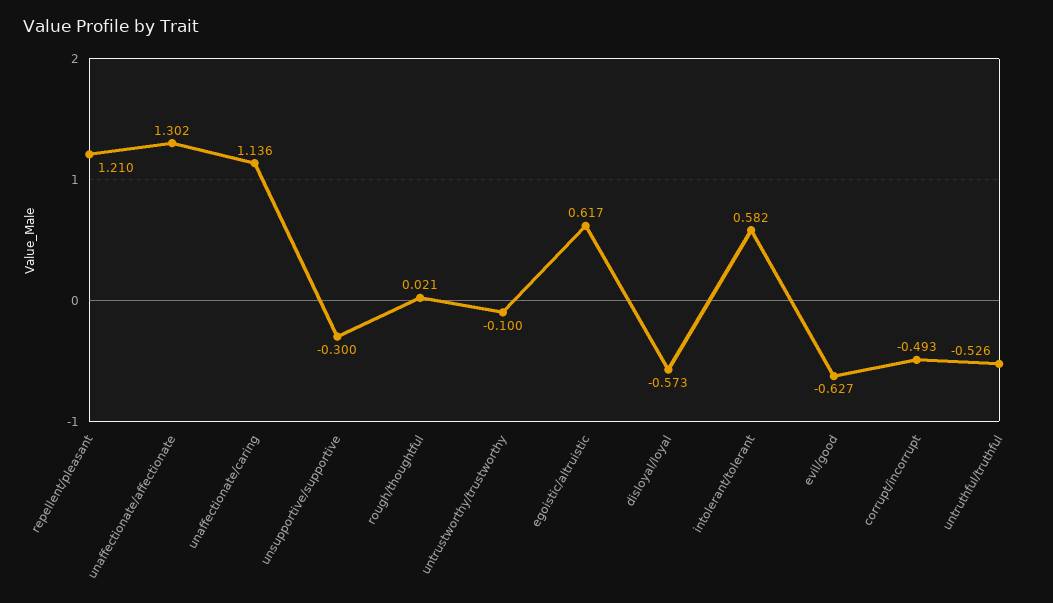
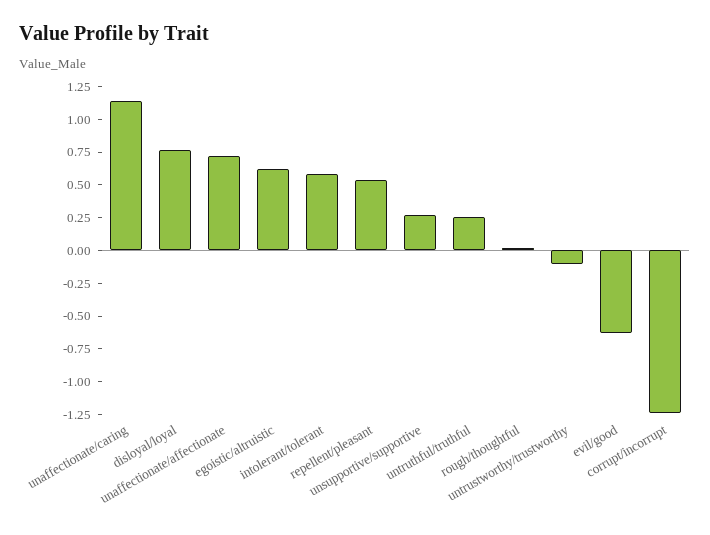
  {
-   "repellent/pleasant": 1.21,
+   "repellent/pleasant": 0.5,
-   "unaffectionate/affectionate": 1.302,
+   "unaffectionate/affectionate": 0.75,
    "unaffectionate/caring": 1.136,
-   "unsupportive/supportive": -0.3,
+   "unsupportive/supportive": 0.25,
    "rough/thoughtful": 0.021,
    "untrustworthy/trustworthy": -0.1,
    "egoistic/altruistic": 0.617,
-   "disloyal/loyal": -0.573,
+   "disloyal/loyal": 0.75,
    "intolerant/tolerant": 0.582,
    "evil/good": -0.627,
-   "corrupt/incorrupt": -0.493,
+   "corrupt/incorrupt": -1.25,
-   "untruthful/truthful": -0.526
+   "untruthful/truthful": 0.25
  }

